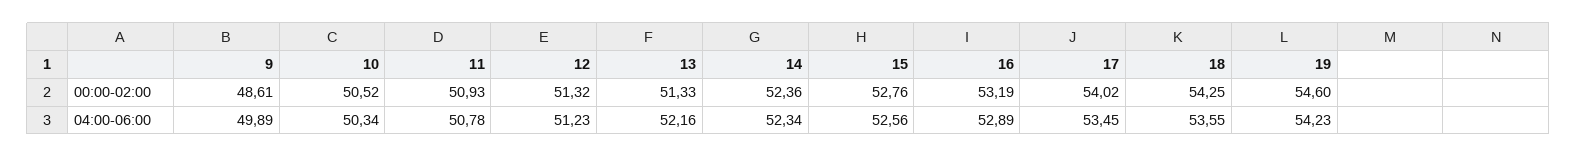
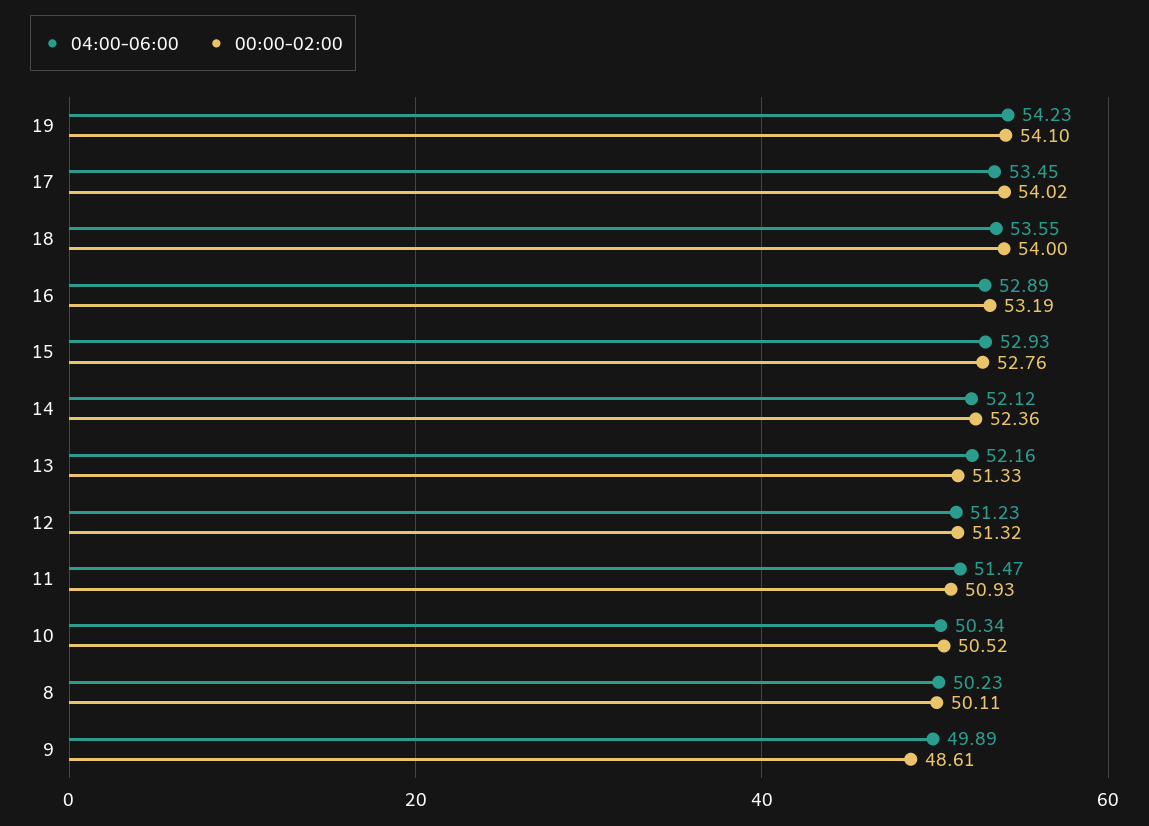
  {
    "00:00-02:00": {
      "9": 48.61,
      "10": 50.52,
      "11": 50.93,
      "12": 51.32,
      "13": 51.33,
      "14": 52.36,
      "15": 52.76,
      "16": 53.19,
      "17": 54.02,
-     "18": 54.25,
+     "18": 54,
-     "19": 54.6
+     "19": 54.1,
+     "8": 50.11
    },
    "04:00-06:00": {
      "9": 49.89,
      "10": 50.34,
-     "11": 50.78,
+     "11": 51.47,
      "12": 51.23,
      "13": 52.16,
-     "14": 52.34,
+     "14": 52.12,
-     "15": 52.56,
+     "15": 52.93,
      "16": 52.89,
      "17": 53.45,
      "18": 53.55,
-     "19": 54.23
+     "19": 54.23,
+     "8": 50.23
    }
  }

